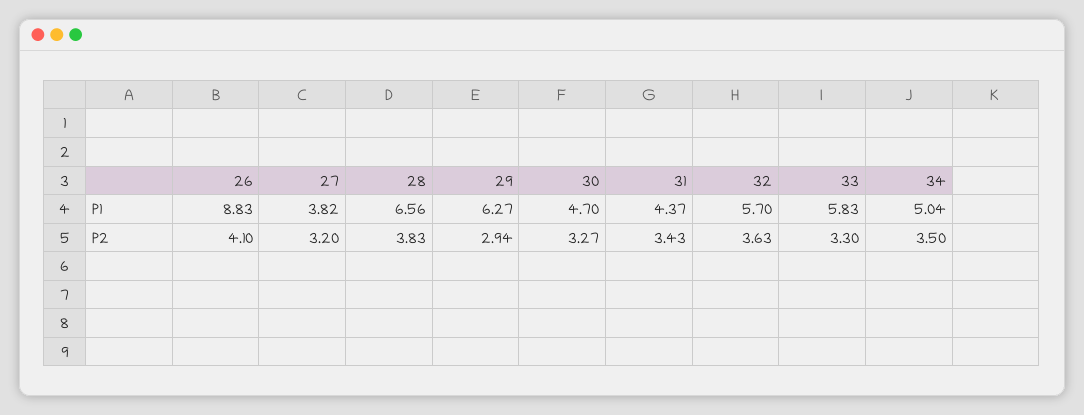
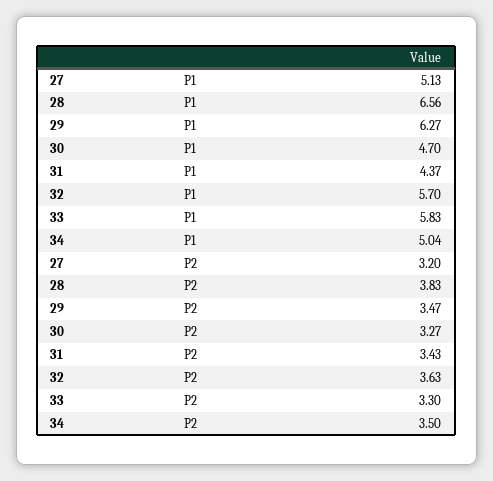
  {
-   "26": {
-     "P1": 8.83,
-     "P2": 4.1
-   },
    "27": {
-     "P1": 3.82,
+     "P1": 5.13,
      "P2": 3.2
    },
    "28": {
      "P1": 6.56,
      "P2": 3.83
    },
    "29": {
      "P1": 6.27,
-     "P2": 2.94
+     "P2": 3.47
    },
    "30": {
      "P1": 4.7,
      "P2": 3.27
    },
    "31": {
      "P1": 4.37,
      "P2": 3.43
    },
    "32": {
      "P1": 5.7,
      "P2": 3.63
    },
    "33": {
      "P1": 5.83,
      "P2": 3.3
    },
    "34": {
      "P1": 5.04,
      "P2": 3.5
    }
  }

